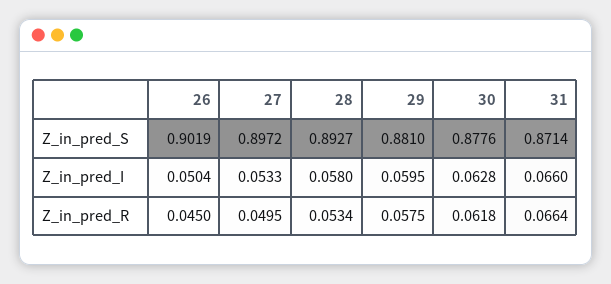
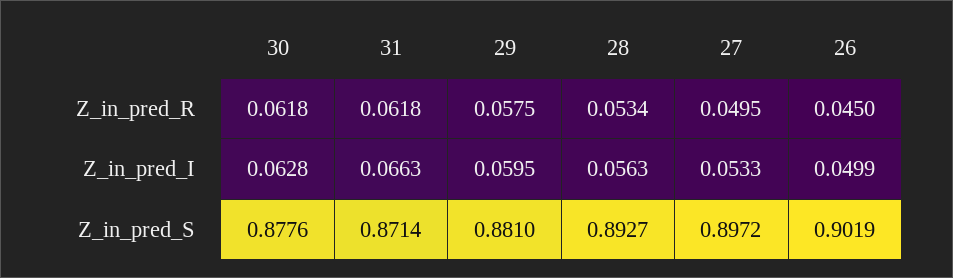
  {
    "26": {
      "Z_in_pred_S": 0.9019,
-     "Z_in_pred_I": 0.0504,
+     "Z_in_pred_I": 0.0499,
      "Z_in_pred_R": 0.045
    },
    "27": {
      "Z_in_pred_S": 0.8972,
      "Z_in_pred_I": 0.0533,
      "Z_in_pred_R": 0.0495
    },
    "28": {
      "Z_in_pred_S": 0.8927,
-     "Z_in_pred_I": 0.058,
+     "Z_in_pred_I": 0.0563,
      "Z_in_pred_R": 0.0534
    },
    "29": {
      "Z_in_pred_S": 0.881,
      "Z_in_pred_I": 0.0595,
      "Z_in_pred_R": 0.0575
    },
    "30": {
      "Z_in_pred_S": 0.8776,
      "Z_in_pred_I": 0.0628,
      "Z_in_pred_R": 0.0618
    },
    "31": {
      "Z_in_pred_S": 0.8714,
-     "Z_in_pred_I": 0.066,
+     "Z_in_pred_I": 0.0663,
-     "Z_in_pred_R": 0.0664
+     "Z_in_pred_R": 0.0618
    }
  }

